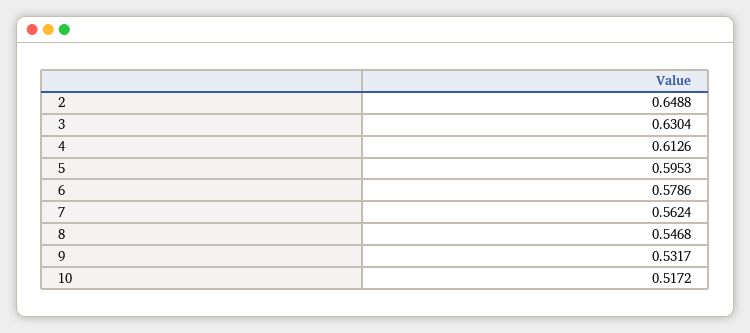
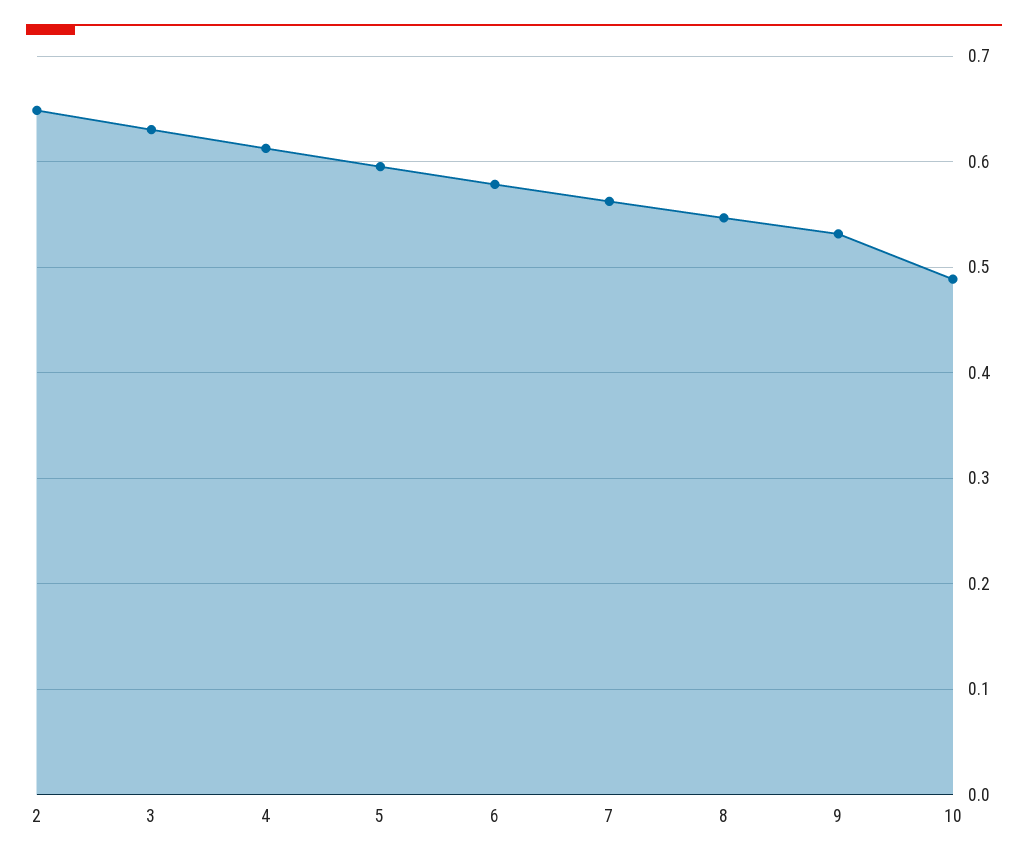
  {
    "2": 0.6488,
    "3": 0.6304,
    "4": 0.6126,
    "5": 0.5953,
    "6": 0.5786,
    "7": 0.5624,
    "8": 0.5468,
    "9": 0.5317,
-   "10": 0.5172
+   "10": 0.49
  }

